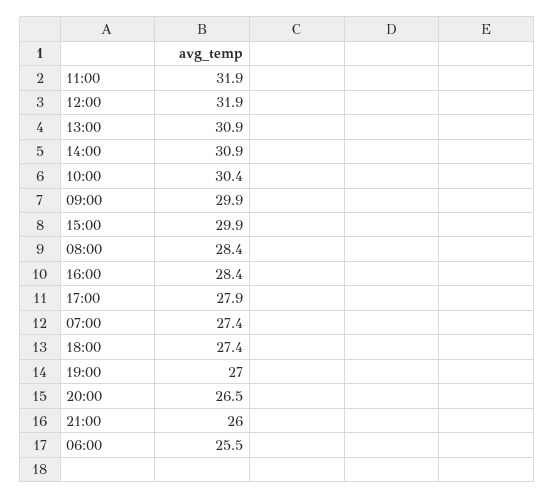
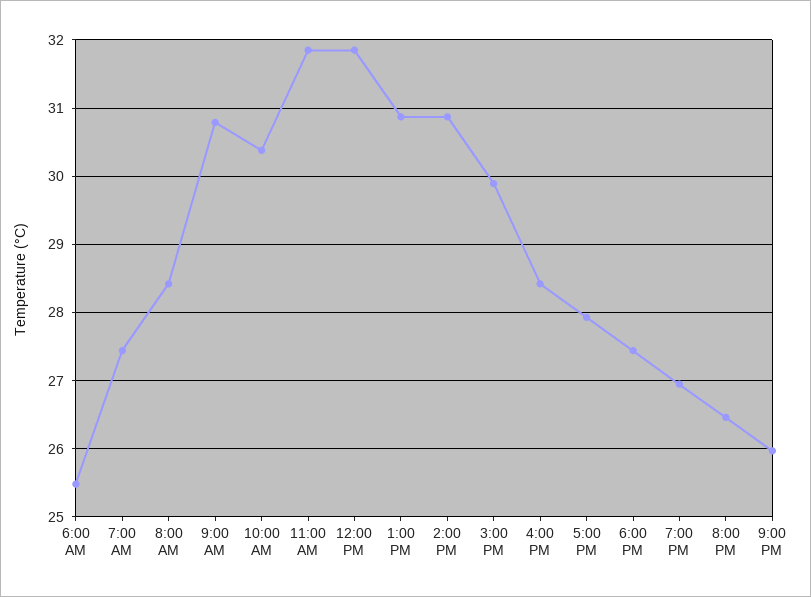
  {
    "11:00": 31.9,
    "12:00": 31.9,
    "13:00": 30.9,
    "14:00": 30.9,
    "10:00": 30.4,
-   "09:00": 29.9,
+   "09:00": 30.8,
    "15:00": 29.9,
    "08:00": 28.4,
    "16:00": 28.4,
    "17:00": 27.9,
    "07:00": 27.4,
    "18:00": 27.4,
    "19:00": 27,
    "20:00": 26.5,
    "21:00": 26,
    "06:00": 25.5
  }

